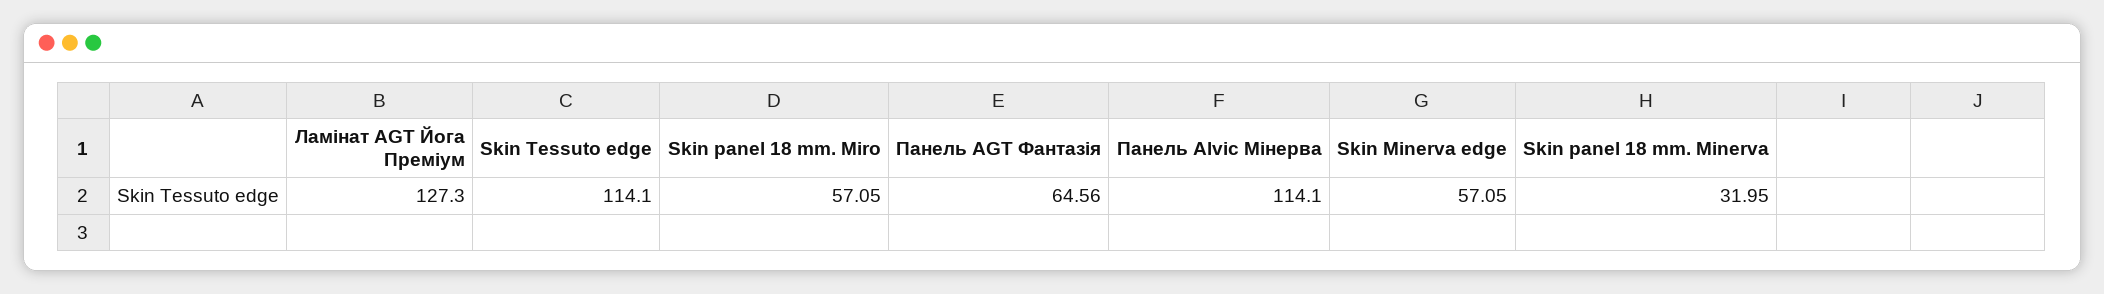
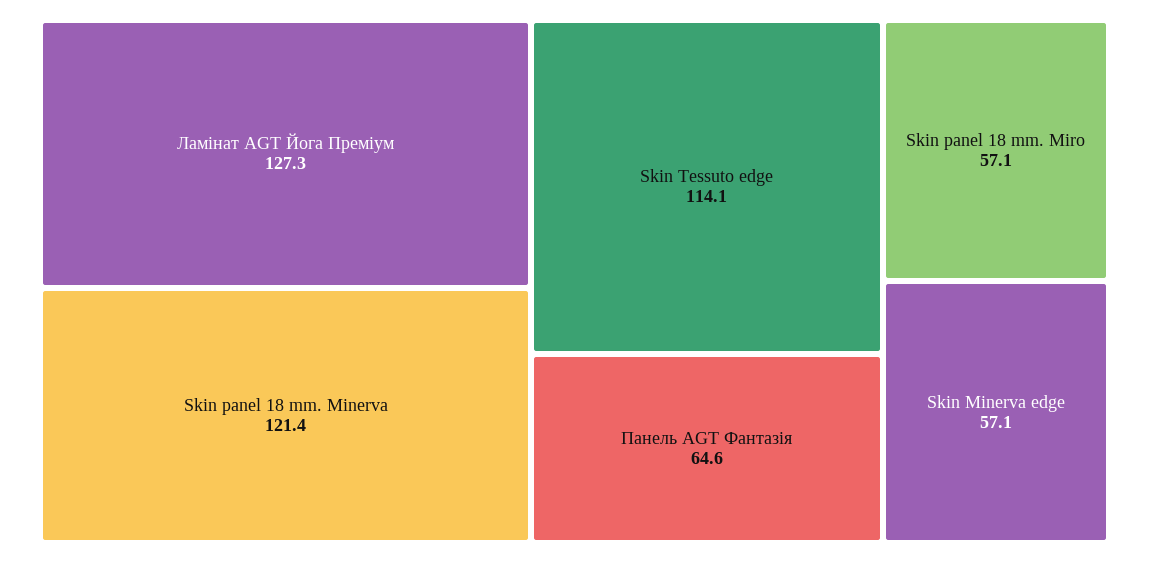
  {
    "Ламінат AGT Йога Преміум": 127.3,
    "Skin Tessuto edge": 114.1,
    "Skin panel 18 mm. Miro": 57.05,
    "Панель AGT Фантазія": 64.56,
-   "Панель Alvic Мінерва": 114.1,
    "Skin Minerva edge": 57.05,
-   "Skin panel 18 mm. Minerva": 31.95
+   "Skin panel 18 mm. Minerva": 121.4
  }

